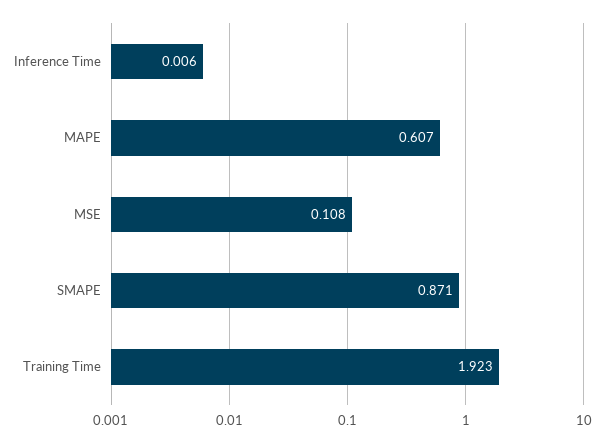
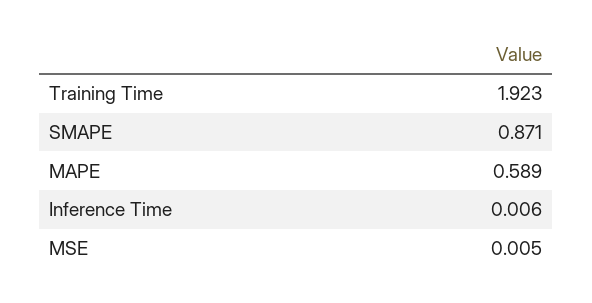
  {
    "Inference Time": 0.006,
-   "MAPE": 0.607,
+   "MAPE": 0.589,
-   "MSE": 0.108,
+   "MSE": 0.005,
    "SMAPE": 0.871,
    "Training Time": 1.923
  }

